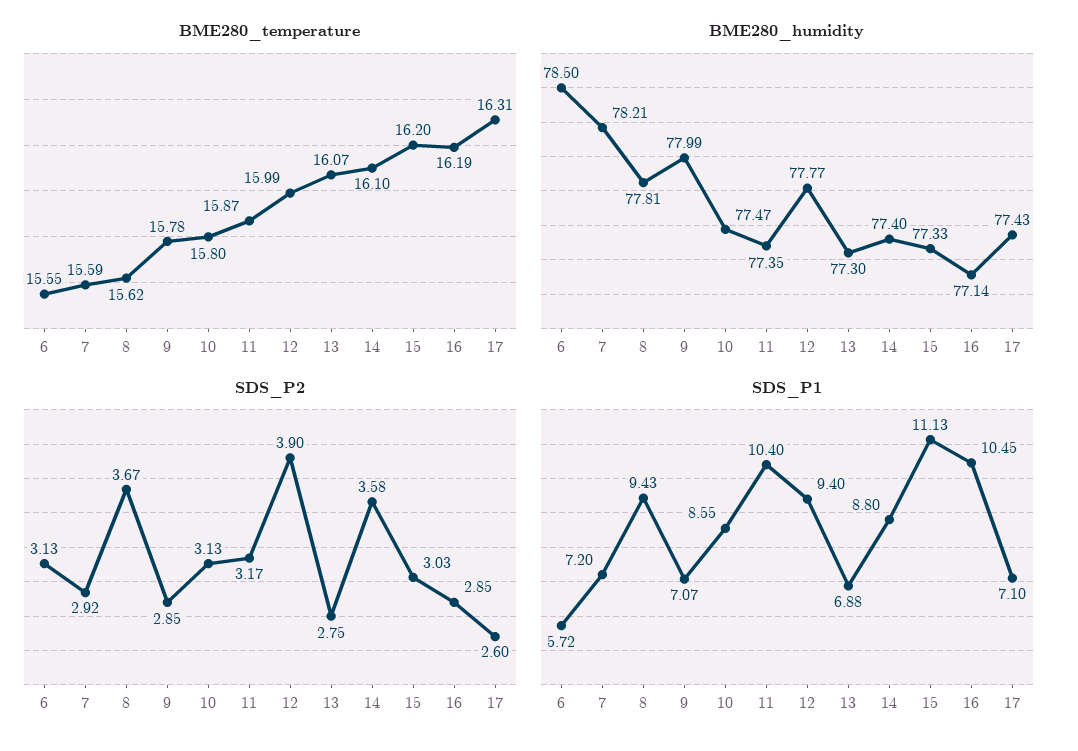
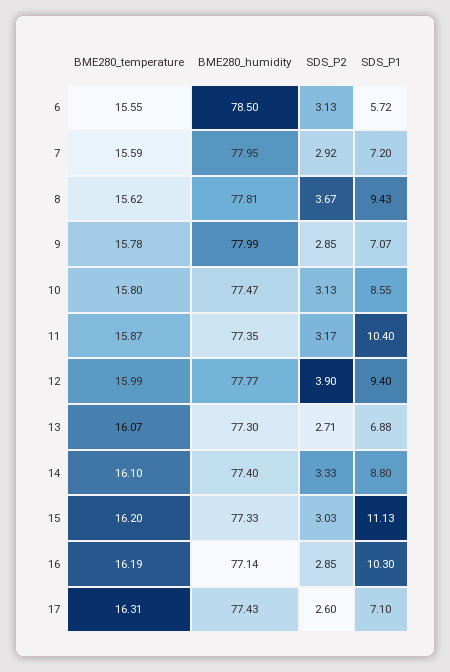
  {
    "BME280_temperature": {
      "6": 15.55,
      "7": 15.59,
      "8": 15.62,
      "9": 15.78,
      "10": 15.8,
      "11": 15.87,
      "12": 15.99,
      "13": 16.07,
      "14": 16.1,
      "15": 16.2,
      "16": 16.19,
      "17": 16.31
    },
    "BME280_humidity": {
      "6": 78.5,
-     "7": 78.21,
+     "7": 77.95,
      "8": 77.81,
      "9": 77.99,
      "10": 77.47,
      "11": 77.35,
      "12": 77.77,
      "13": 77.3,
      "14": 77.4,
      "15": 77.33,
      "16": 77.14,
      "17": 77.43
    },
    "SDS_P2": {
      "6": 3.13,
      "7": 2.92,
      "8": 3.67,
      "9": 2.85,
      "10": 3.13,
      "11": 3.17,
      "12": 3.9,
-     "13": 2.75,
+     "13": 2.71,
-     "14": 3.58,
+     "14": 3.33,
      "15": 3.03,
      "16": 2.85,
      "17": 2.6
    },
    "SDS_P1": {
      "6": 5.72,
      "7": 7.2,
      "8": 9.43,
      "9": 7.07,
      "10": 8.55,
      "11": 10.4,
      "12": 9.4,
      "13": 6.88,
      "14": 8.8,
      "15": 11.13,
-     "16": 10.45,
+     "16": 10.3,
      "17": 7.1
    }
  }

